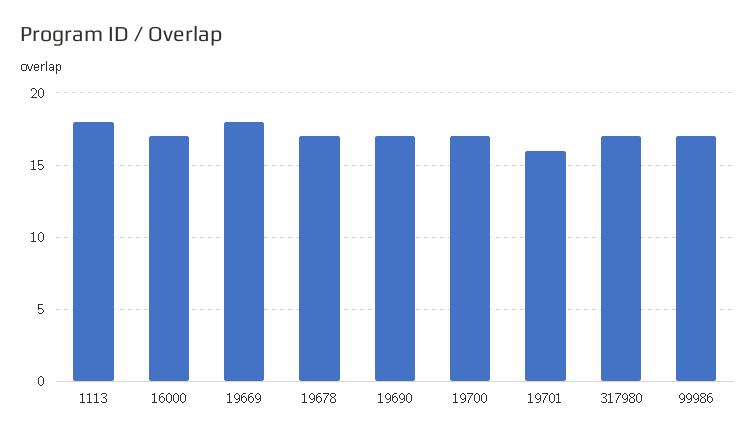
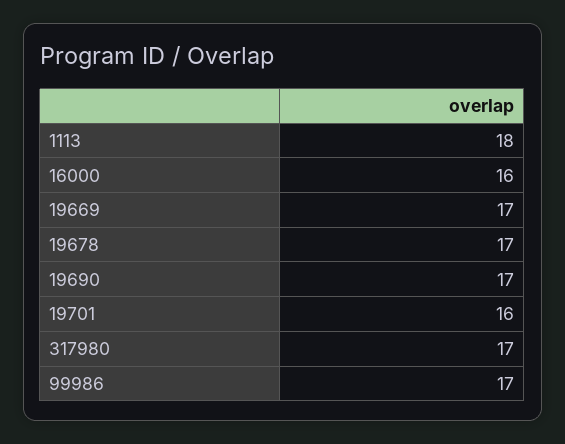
  {
    "1113": 18,
-   "16000": 17,
+   "16000": 16,
-   "19669": 18,
+   "19669": 17,
    "19678": 17,
    "19690": 17,
-   "19700": 17,
    "19701": 16,
    "317980": 17,
    "99986": 17
  }

